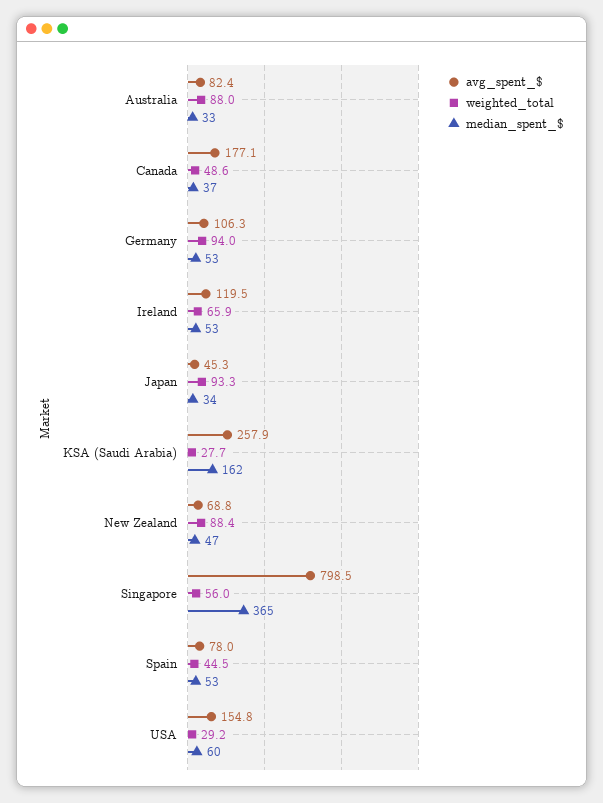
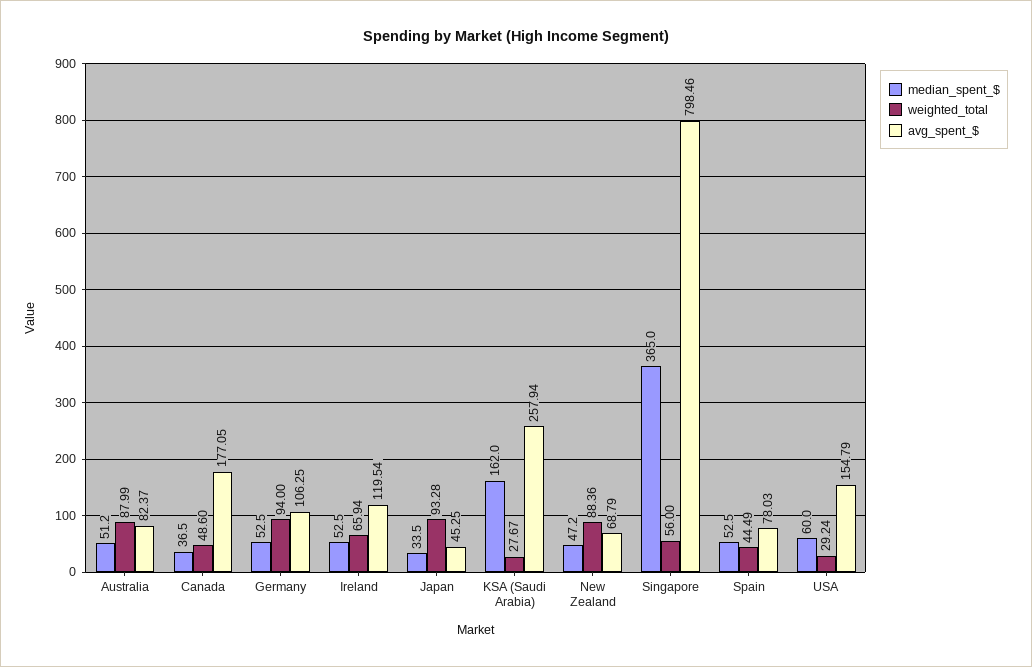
  {
    "avg_spent_$": {
      "Australia": 82.37,
      "Canada": 177.05,
      "Germany": 106.25,
      "Ireland": 119.54,
      "Japan": 45.25,
      "KSA (Saudi Arabia)": 257.94,
      "New Zealand": 68.79,
      "Singapore": 798.46,
      "Spain": 78.03,
      "USA": 154.79
    },
    "weighted_total": {
      "Australia": 87.99,
      "Canada": 48.6,
      "Germany": 94,
      "Ireland": 65.94,
      "Japan": 93.28,
      "KSA (Saudi Arabia)": 27.67,
      "New Zealand": 88.36,
      "Singapore": 56,
      "Spain": 44.49,
      "USA": 29.24
    },
    "median_spent_$": {
-     "Australia": 33,
+     "Australia": 51.2,
      "Canada": 36.5,
      "Germany": 52.5,
      "Ireland": 52.5,
      "Japan": 33.5,
      "KSA (Saudi Arabia)": 162,
      "New Zealand": 47.2,
      "Singapore": 365,
      "Spain": 52.5,
      "USA": 60
    }
  }

